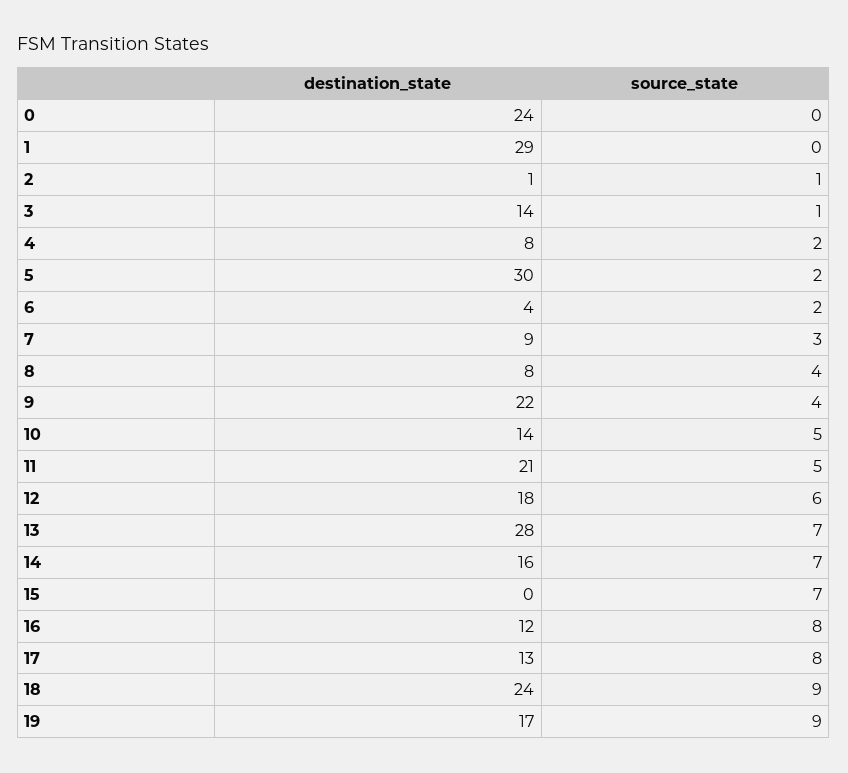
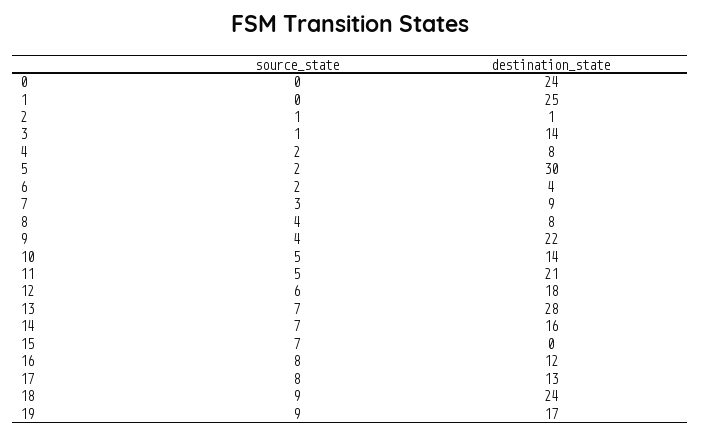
  {
    "destination_state": {
      "0": 24,
-     "1": 29,
+     "1": 25,
      "2": 1,
      "3": 14,
      "4": 8,
      "5": 30,
      "6": 4,
      "7": 9,
      "8": 8,
      "9": 22,
      "10": 14,
      "11": 21,
      "12": 18,
      "13": 28,
      "14": 16,
      "15": 0,
      "16": 12,
      "17": 13,
      "18": 24,
      "19": 17
    },
    "source_state": {
      "0": 0,
      "1": 0,
      "2": 1,
      "3": 1,
      "4": 2,
      "5": 2,
      "6": 2,
      "7": 3,
      "8": 4,
      "9": 4,
      "10": 5,
      "11": 5,
      "12": 6,
      "13": 7,
      "14": 7,
      "15": 7,
      "16": 8,
      "17": 8,
      "18": 9,
      "19": 9
    }
  }

